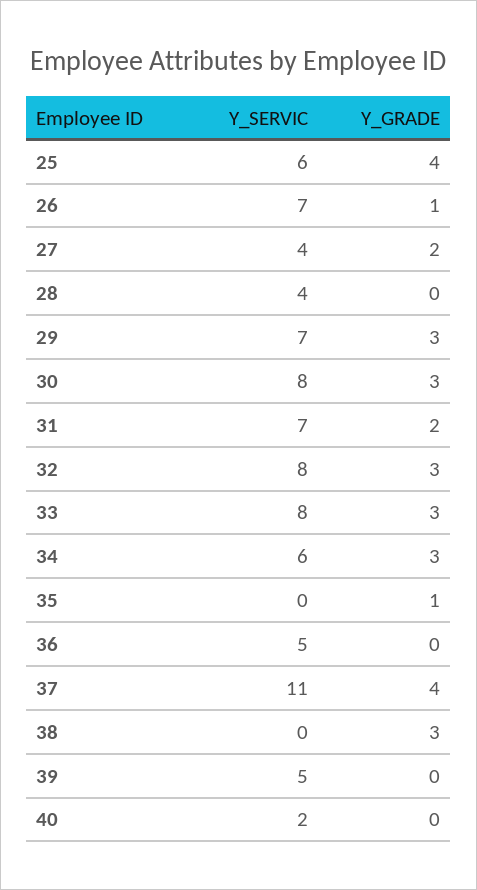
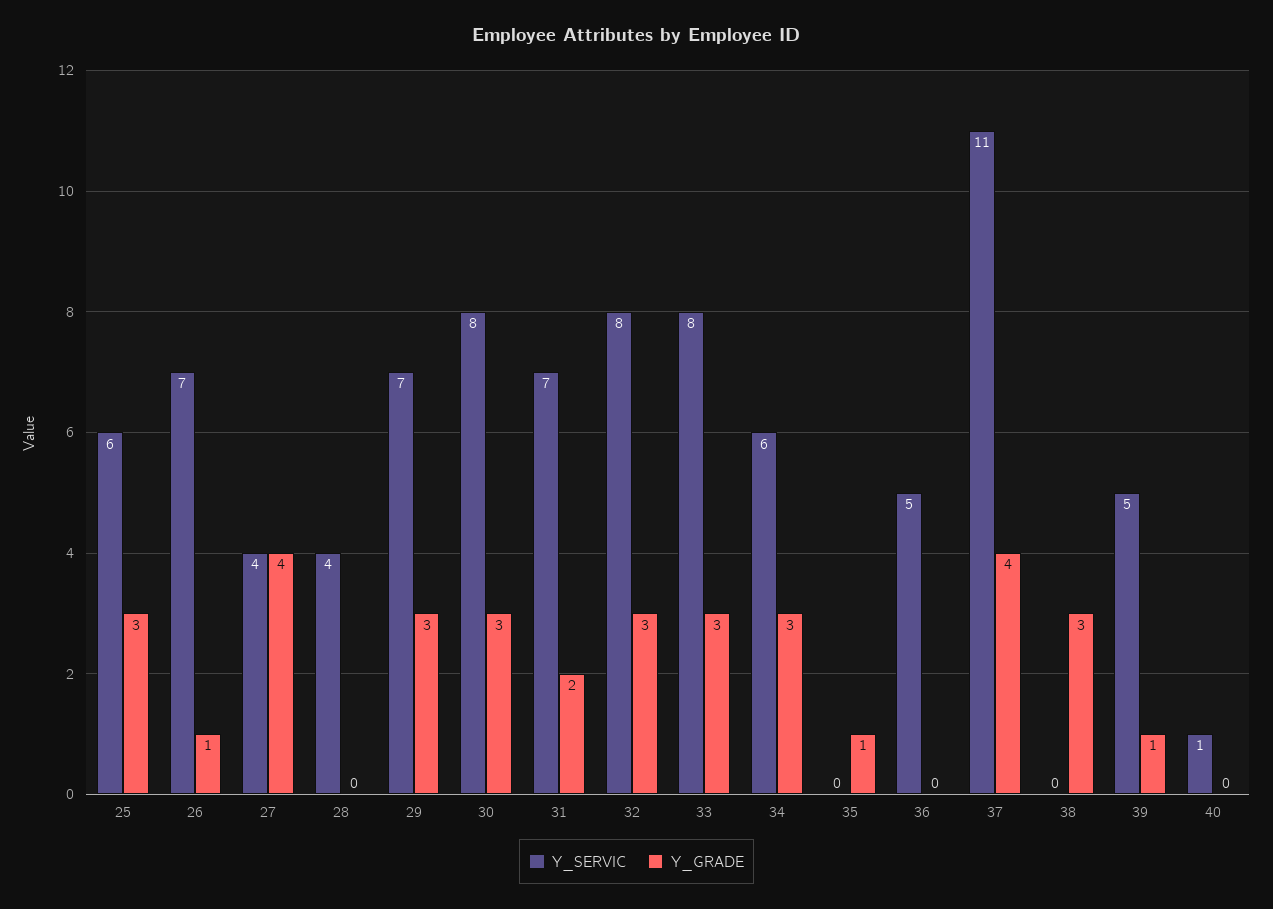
  {
    "Y_SERVIC": {
      "25": 6,
      "26": 7,
      "27": 4,
      "28": 4,
      "29": 7,
      "30": 8,
      "31": 7,
      "32": 8,
      "33": 8,
      "34": 6,
      "35": 0,
      "36": 5,
      "37": 11,
      "38": 0,
      "39": 5,
-     "40": 2
+     "40": 1
    },
    "Y_GRADE": {
-     "25": 4,
+     "25": 3,
      "26": 1,
-     "27": 2,
+     "27": 4,
      "28": 0,
      "29": 3,
      "30": 3,
      "31": 2,
      "32": 3,
      "33": 3,
      "34": 3,
      "35": 1,
      "36": 0,
      "37": 4,
      "38": 3,
-     "39": 0,
+     "39": 1,
      "40": 0
    }
  }

